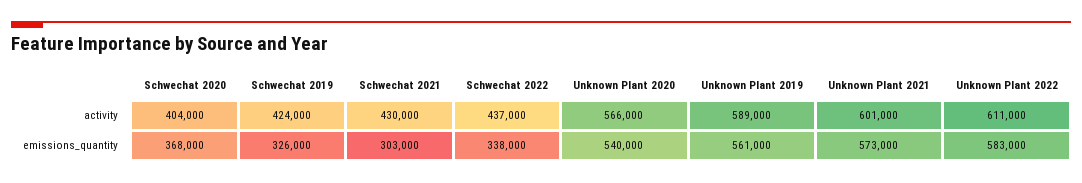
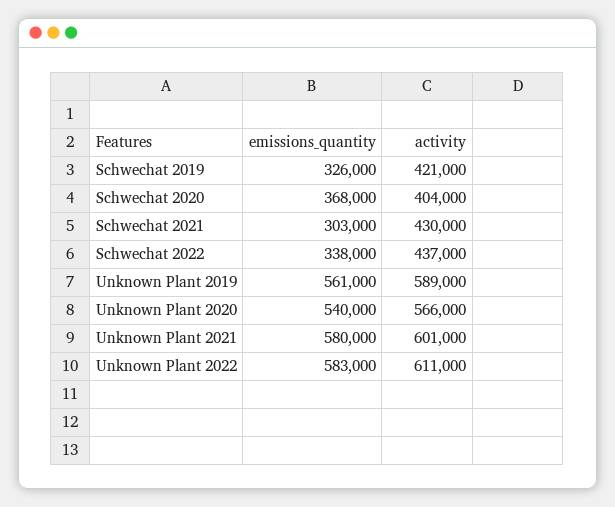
  {
    "Schwechat 2020": {
      "activity": 404000,
      "emissions_quantity": 368000
    },
    "Schwechat 2019": {
-     "activity": 424000,
+     "activity": 421000,
      "emissions_quantity": 326000
    },
    "Schwechat 2021": {
      "activity": 430000,
      "emissions_quantity": 303000
    },
    "Schwechat 2022": {
      "activity": 437000,
      "emissions_quantity": 338000
    },
    "Unknown Plant 2020": {
      "activity": 566000,
      "emissions_quantity": 540000
    },
    "Unknown Plant 2019": {
      "activity": 589000,
      "emissions_quantity": 561000
    },
    "Unknown Plant 2021": {
      "activity": 601000,
-     "emissions_quantity": 573000
+     "emissions_quantity": 580000
    },
    "Unknown Plant 2022": {
      "activity": 611000,
      "emissions_quantity": 583000
    }
  }

